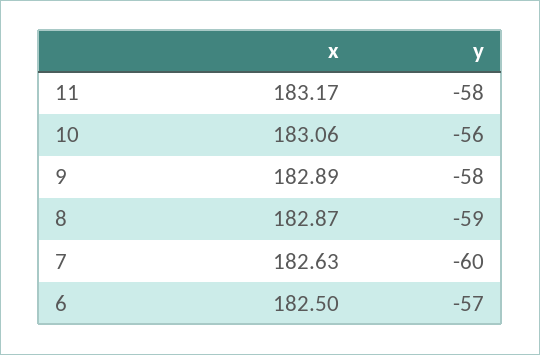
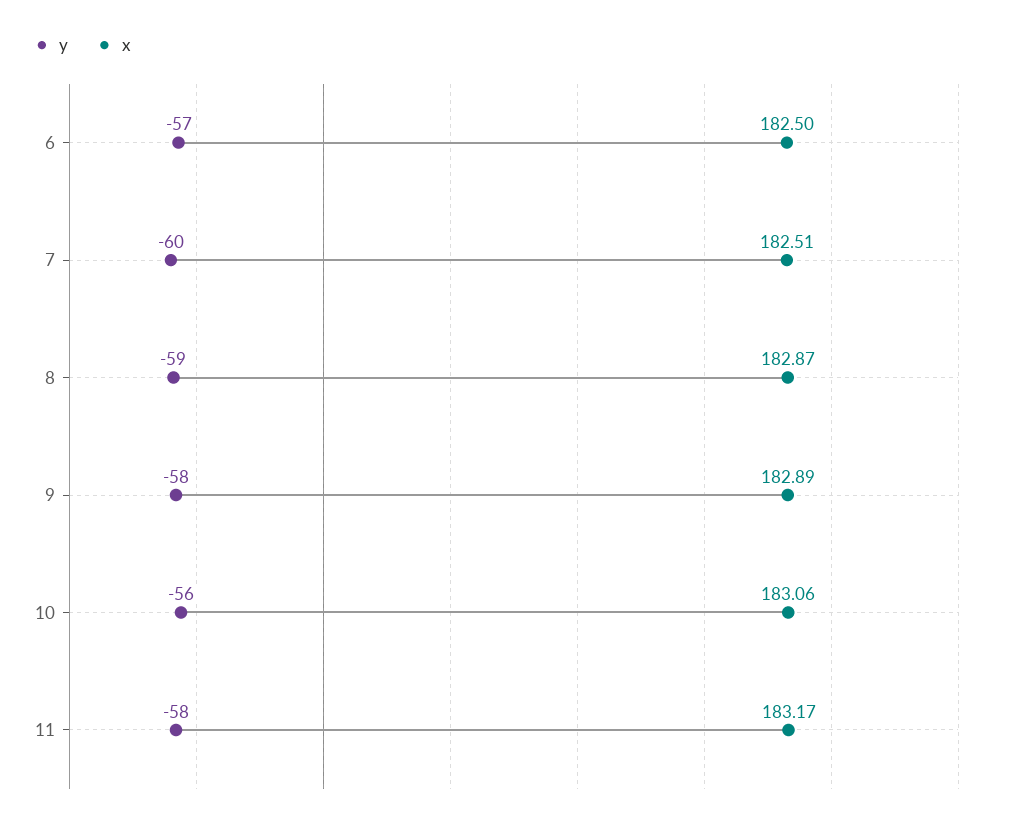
  {
    "x": {
      "11": 183.17,
      "10": 183.06,
      "9": 182.89,
      "8": 182.87,
-     "7": 182.63,
+     "7": 182.51,
      "6": 182.5
    },
    "y": {
      "11": -58,
      "10": -56,
      "9": -58,
      "8": -59,
      "7": -60,
      "6": -57
    }
  }

